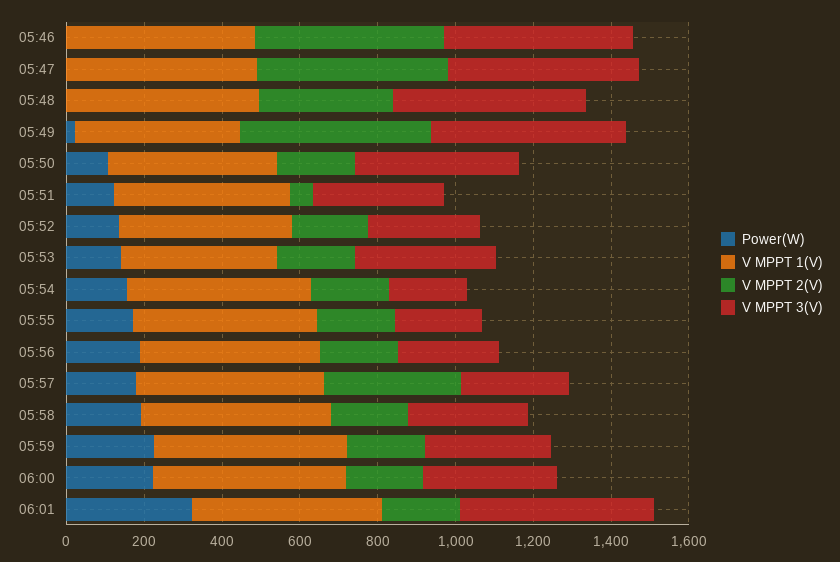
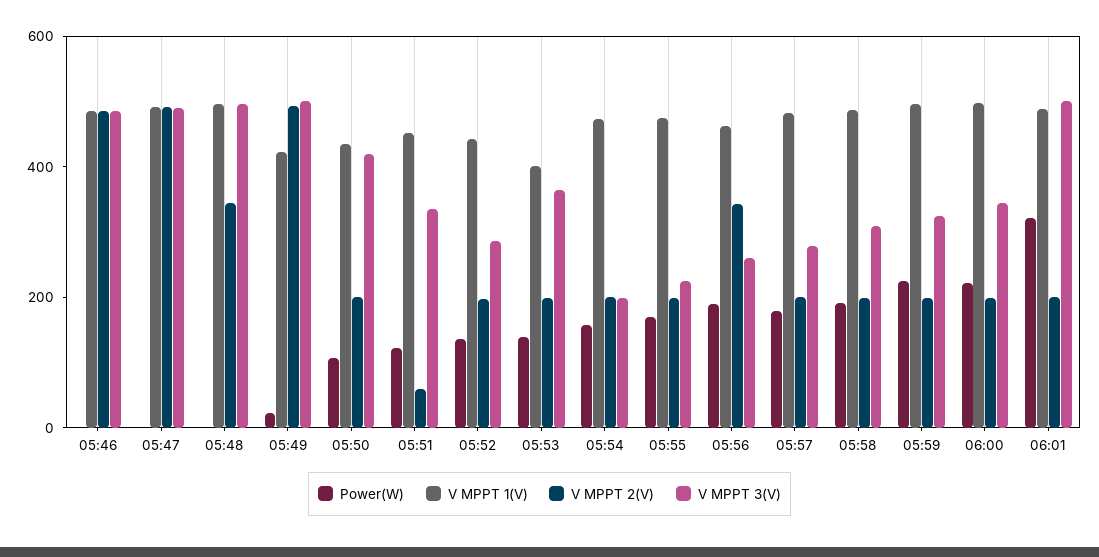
  {
    "Power(W)": {
      "05:46": 0,
      "05:47": 0,
      "05:48": 0,
      "05:49": 0,
      "05:50": 100,
      "05:51": 100,
      "05:52": 150,
      "05:53": 150,
      "05:54": 150,
      "05:55": 150,
      "05:56": 200,
      "05:57": 200,
      "05:58": 200,
      "05:59": 250,
      "06:00": 200,
      "06:01": 300
    },
    "V MPPT 1(V)": {
      "05:46": 500,
      "05:47": 500,
      "05:48": 500,
      "05:49": 400,
      "05:50": 450,
      "05:51": 450,
      "05:52": 450,
      "05:53": 400,
      "05:54": 450,
      "05:55": 450,
      "05:56": 450,
      "05:57": 500,
      "05:58": 500,
      "05:59": 500,
      "06:00": 500,
      "06:01": 500
    },
    "V MPPT 2(V)": {
      "05:46": 500,
      "05:47": 500,
      "05:48": 350,
      "05:49": 500,
      "05:50": 200,
      "05:51": 50,
      "05:52": 200,
      "05:53": 200,
      "05:54": 200,
      "05:55": 200,
-     "05:56": 200,
+     "05:56": 350,
-     "05:57": 350,
+     "05:57": 200,
      "05:58": 200,
      "05:59": 200,
      "06:00": 200,
      "06:01": 200
    },
    "V MPPT 3(V)": {
      "05:46": 500,
      "05:47": 500,
      "05:48": 500,
      "05:49": 500,
      "05:50": 400,
      "05:51": 350,
      "05:52": 300,
      "05:53": 350,
      "05:54": 200,
      "05:55": 200,
      "05:56": 250,
      "05:57": 300,
      "05:58": 300,
      "05:59": 300,
      "06:00": 350,
      "06:01": 500
    }
  }

